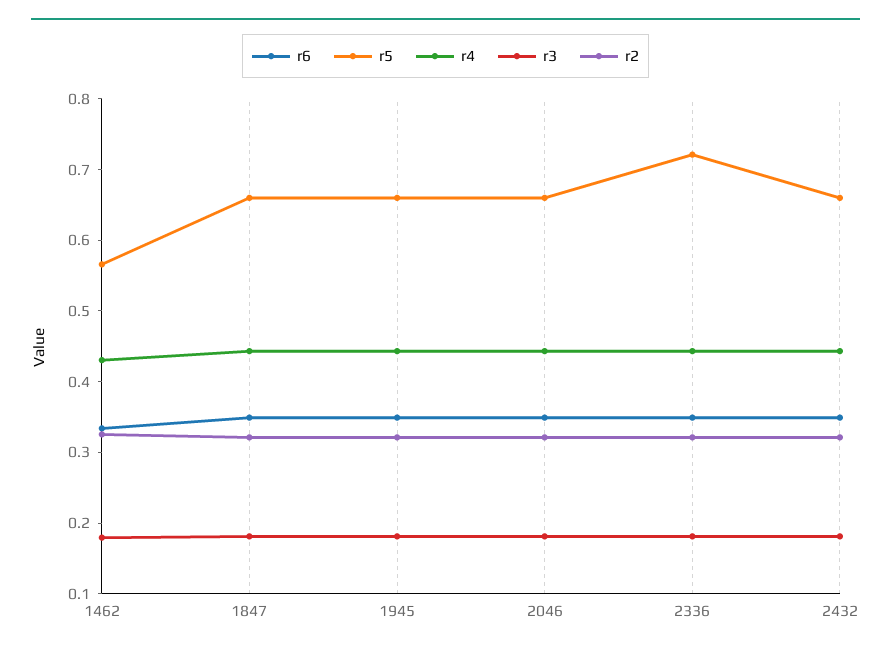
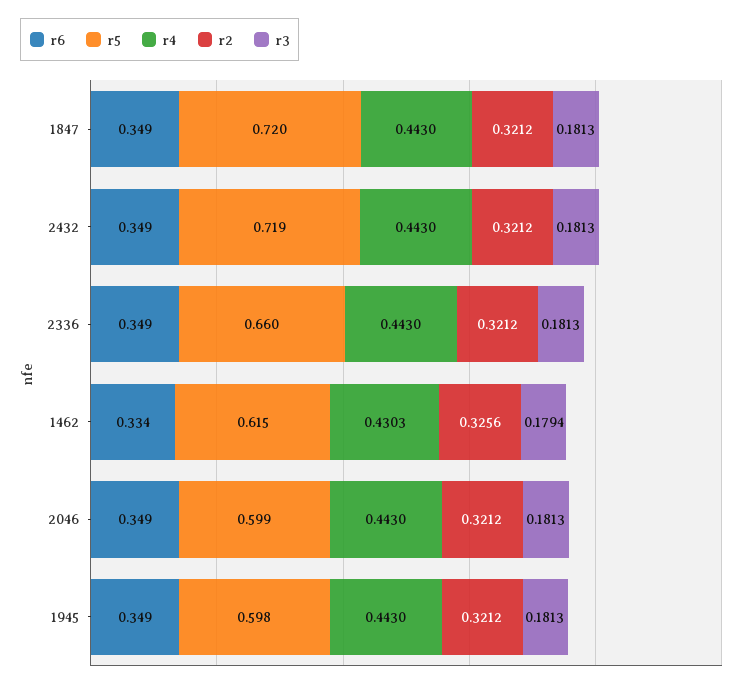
  {
    "r6": {
      "1462": 0.334,
      "1847": 0.349,
      "1945": 0.349,
      "2046": 0.349,
      "2336": 0.349,
      "2432": 0.349
    },
    "r5": {
-     "1462": 0.56,
+     "1462": 0.615,
-     "1847": 0.66,
+     "1847": 0.72,
-     "1945": 0.66,
+     "1945": 0.598,
-     "2046": 0.66,
+     "2046": 0.599,
-     "2336": 0.72,
+     "2336": 0.66,
-     "2432": 0.66
+     "2432": 0.719
    },
    "r4": {
      "1462": 0.4303,
      "1847": 0.443,
      "1945": 0.443,
      "2046": 0.443,
      "2336": 0.443,
      "2432": 0.443
    },
    "r3": {
      "1462": 0.1794,
      "1847": 0.1813,
      "1945": 0.1813,
      "2046": 0.1813,
      "2336": 0.1813,
      "2432": 0.1813
    },
    "r2": {
      "1462": 0.3256,
      "1847": 0.3212,
      "1945": 0.3212,
      "2046": 0.3212,
      "2336": 0.3212,
      "2432": 0.3212
    }
  }

